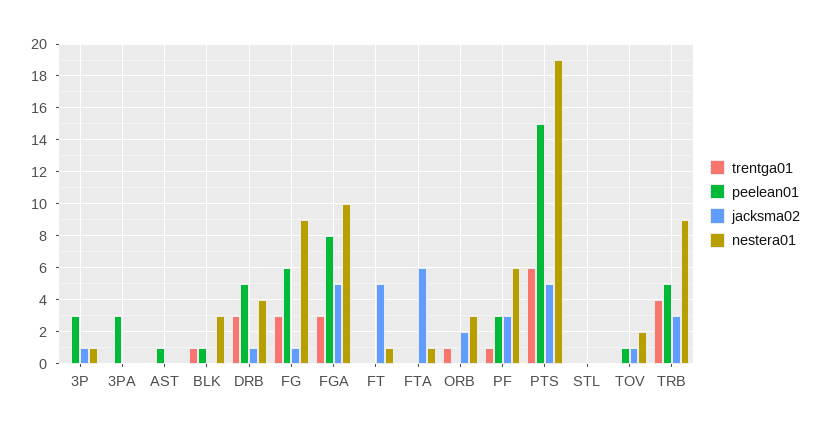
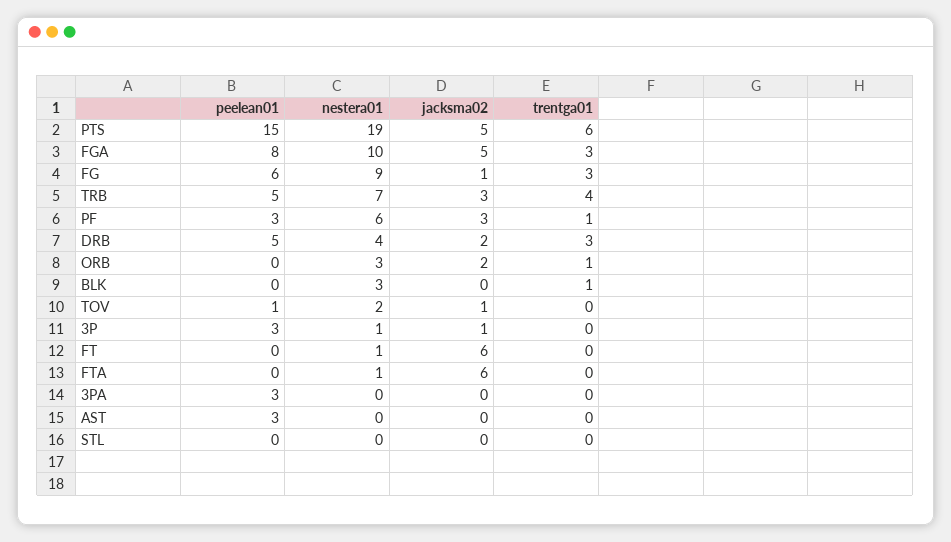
  {
    "trentga01": {
      "3P": 0,
      "3PA": 0,
      "AST": 0,
      "BLK": 1,
      "DRB": 3,
      "FG": 3,
      "FGA": 3,
      "FT": 0,
      "FTA": 0,
      "ORB": 1,
      "PF": 1,
      "PTS": 6,
      "STL": 0,
      "TOV": 0,
      "TRB": 4
    },
    "peelean01": {
      "3P": 3,
      "3PA": 3,
-     "AST": 1,
+     "AST": 3,
-     "BLK": 1,
+     "BLK": 0,
      "DRB": 5,
      "FG": 6,
      "FGA": 8,
      "FT": 0,
      "FTA": 0,
      "ORB": 0,
      "PF": 3,
      "PTS": 15,
      "STL": 0,
      "TOV": 1,
      "TRB": 5
    },
    "jacksma02": {
      "3P": 1,
      "3PA": 0,
      "AST": 0,
      "BLK": 0,
-     "DRB": 1,
+     "DRB": 2,
      "FG": 1,
      "FGA": 5,
-     "FT": 5,
+     "FT": 6,
      "FTA": 6,
      "ORB": 2,
      "PF": 3,
      "PTS": 5,
      "STL": 0,
      "TOV": 1,
      "TRB": 3
    },
    "nestera01": {
      "3P": 1,
      "3PA": 0,
      "AST": 0,
      "BLK": 3,
      "DRB": 4,
      "FG": 9,
      "FGA": 10,
      "FT": 1,
      "FTA": 1,
      "ORB": 3,
      "PF": 6,
      "PTS": 19,
      "STL": 0,
      "TOV": 2,
-     "TRB": 9
+     "TRB": 7
    }
  }

